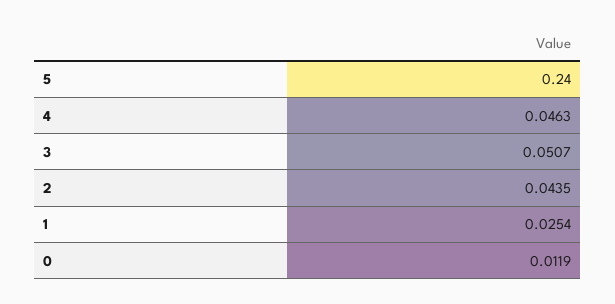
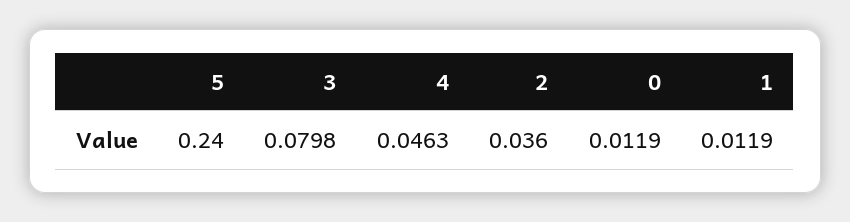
  {
    "5": 0.24,
    "4": 0.0463,
-   "3": 0.0507,
+   "3": 0.0798,
-   "2": 0.0435,
+   "2": 0.036,
-   "1": 0.0254,
+   "1": 0.0119,
    "0": 0.0119
  }

